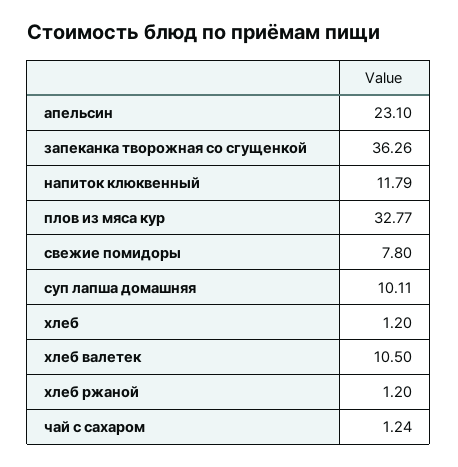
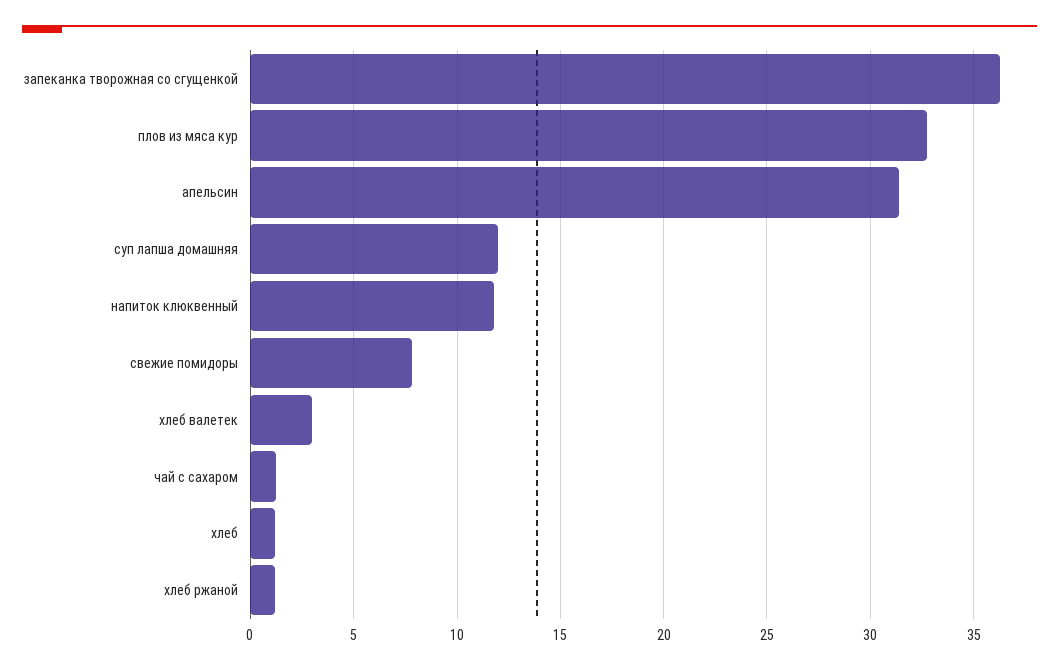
  {
-   "апельсин": 23.1,
+   "апельсин": 31.5,
    "запеканка творожная со сгущенкой": 36.26,
    "напиток клюквенный": 11.79,
    "плов из мяса кур": 32.77,
    "свежие помидоры": 7.8,
-   "суп лапша домашняя": 10.11,
+   "суп лапша домашняя": 12,
    "хлеб": 1.2,
-   "хлеб валетек": 10.5,
+   "хлеб валетек": 3,
    "хлеб ржаной": 1.2,
    "чай с сахаром": 1.24
  }

